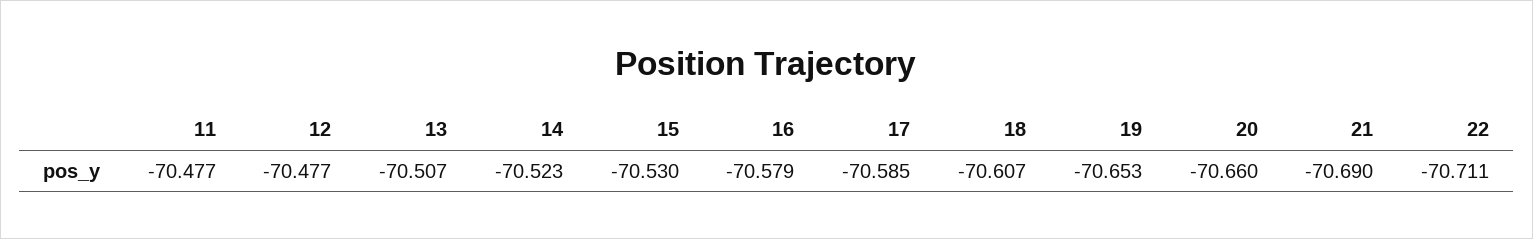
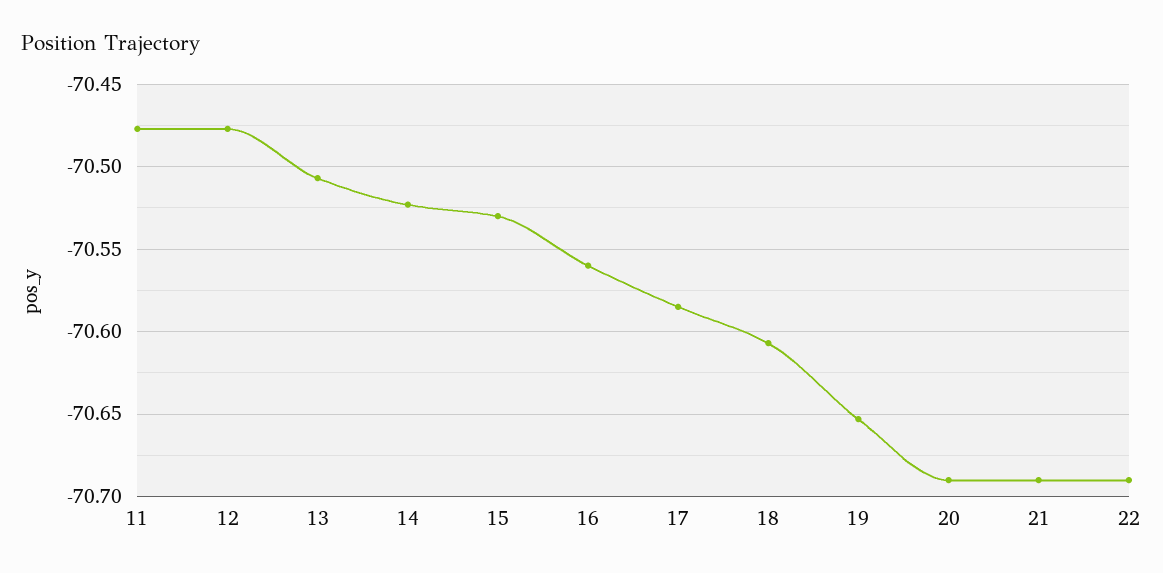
  {
    "11": -70.477,
    "12": -70.477,
    "13": -70.507,
    "14": -70.523,
    "15": -70.53,
-   "16": -70.579,
+   "16": -70.56,
    "17": -70.585,
    "18": -70.607,
    "19": -70.653,
-   "20": -70.66,
+   "20": -70.69,
    "21": -70.69,
-   "22": -70.711
+   "22": -70.69
  }

